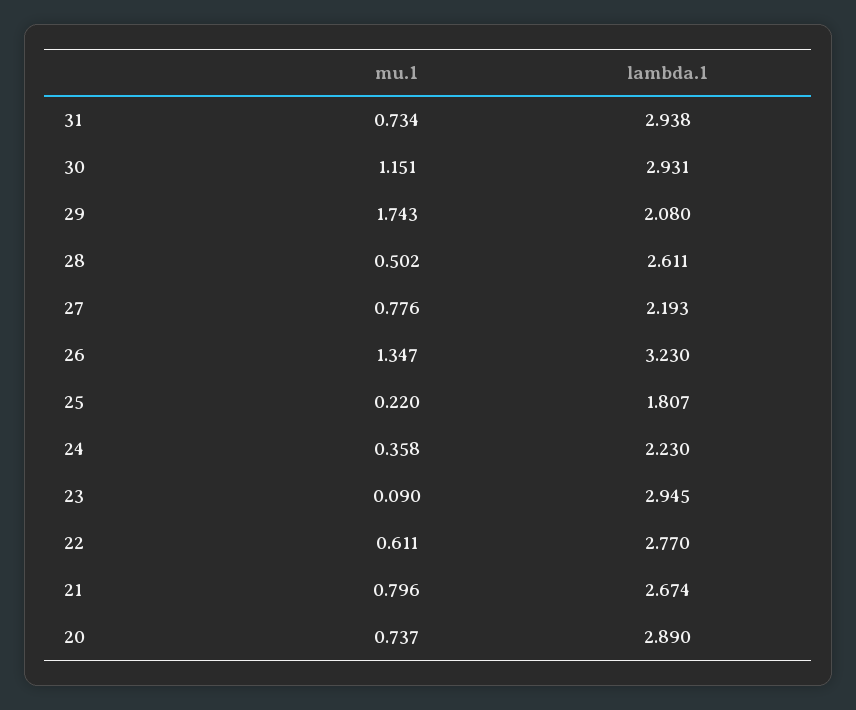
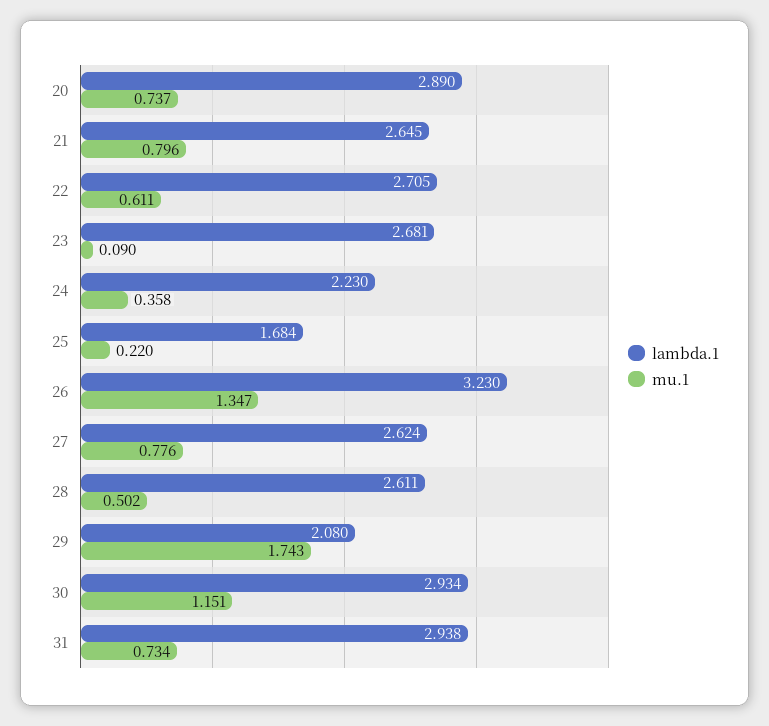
  {
    "mu.1": {
      "31": 0.734,
      "30": 1.151,
      "29": 1.743,
      "28": 0.502,
      "27": 0.776,
      "26": 1.347,
      "25": 0.22,
      "24": 0.358,
      "23": 0.09,
      "22": 0.611,
      "21": 0.796,
      "20": 0.737
    },
    "lambda.1": {
      "31": 2.938,
-     "30": 2.931,
+     "30": 2.934,
      "29": 2.08,
      "28": 2.611,
-     "27": 2.193,
+     "27": 2.624,
      "26": 3.23,
-     "25": 1.807,
+     "25": 1.684,
      "24": 2.23,
-     "23": 2.945,
+     "23": 2.681,
-     "22": 2.77,
+     "22": 2.705,
-     "21": 2.674,
+     "21": 2.645,
      "20": 2.89
    }
  }

